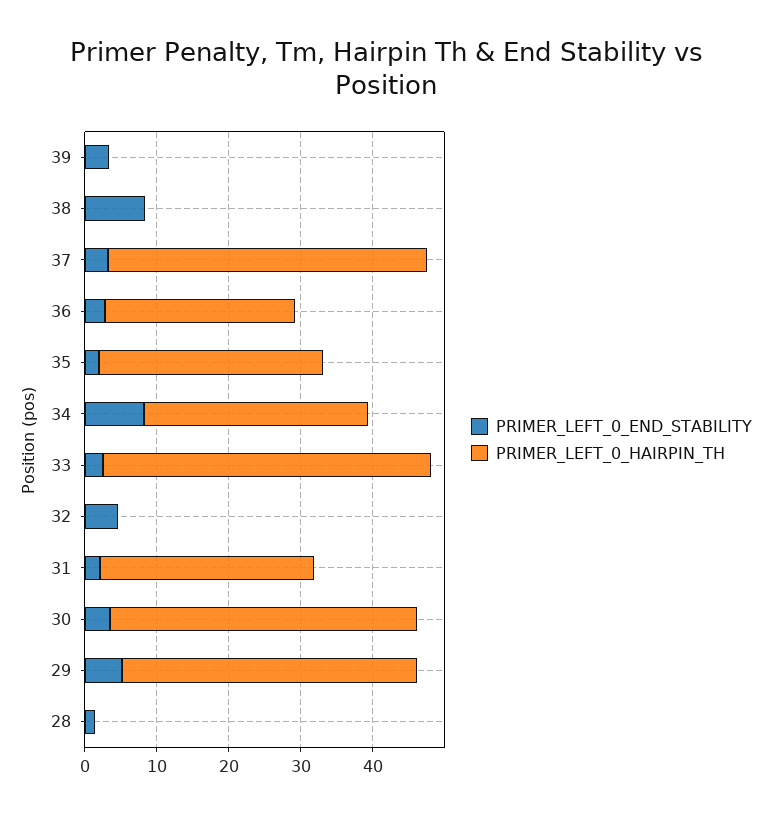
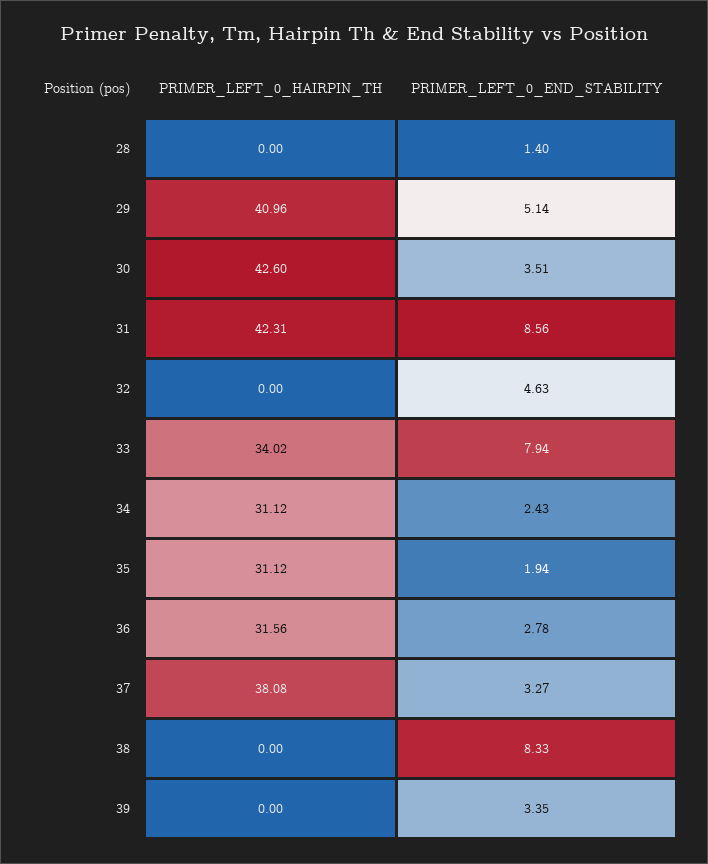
  {
    "PRIMER_LEFT_0_END_STABILITY": {
      "39": 3.35,
      "38": 8.33,
      "37": 3.27,
      "36": 2.78,
      "35": 1.94,
-     "34": 8,
+     "34": 2.43,
-     "33": 2,
+     "33": 7.94,
      "32": 4.63,
-     "31": 2,
+     "31": 8.56,
      "30": 3.51,
      "29": 5.14,
      "28": 1.4
    },
    "PRIMER_LEFT_0_HAIRPIN_TH": {
      "39": 0,
      "38": 0,
-     "37": 44,
+     "37": 38.08,
-     "36": 26,
+     "36": 31.56,
      "35": 31.12,
      "34": 31.12,
-     "33": 46,
+     "33": 34.02,
      "32": 0,
-     "31": 30,
+     "31": 42.31,
      "30": 42.6,
      "29": 40.96,
      "28": 0
    }
  }

